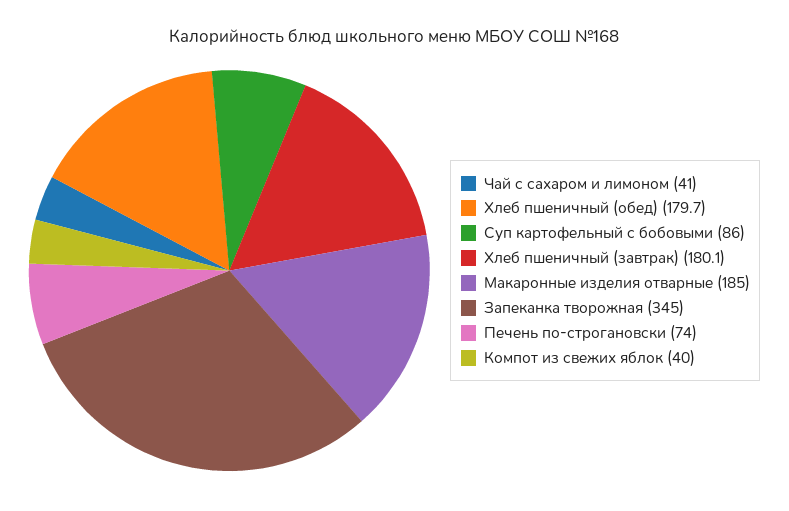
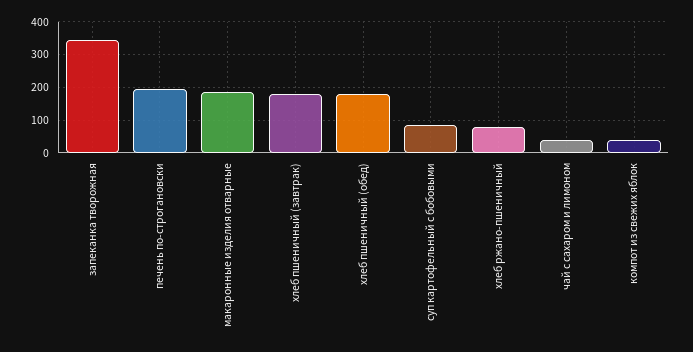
  {
    "Чай с сахаром и лимоном": 41,
    "Хлеб пшеничный (обед)": 179.7,
    "Суп картофельный с бобовыми": 86,
    "Хлеб пшеничный (завтрак)": 180.1,
    "Макаронные изделия отварные": 185,
    "Запеканка творожная": 345,
-   "Печень по-строгановски": 74,
+   "Печень по-строгановски": 200,
-   "Компот из свежих яблок": 40
+   "Компот из свежих яблок": 40,
+   "хлеб ржано-пшеничный": 80
  }

